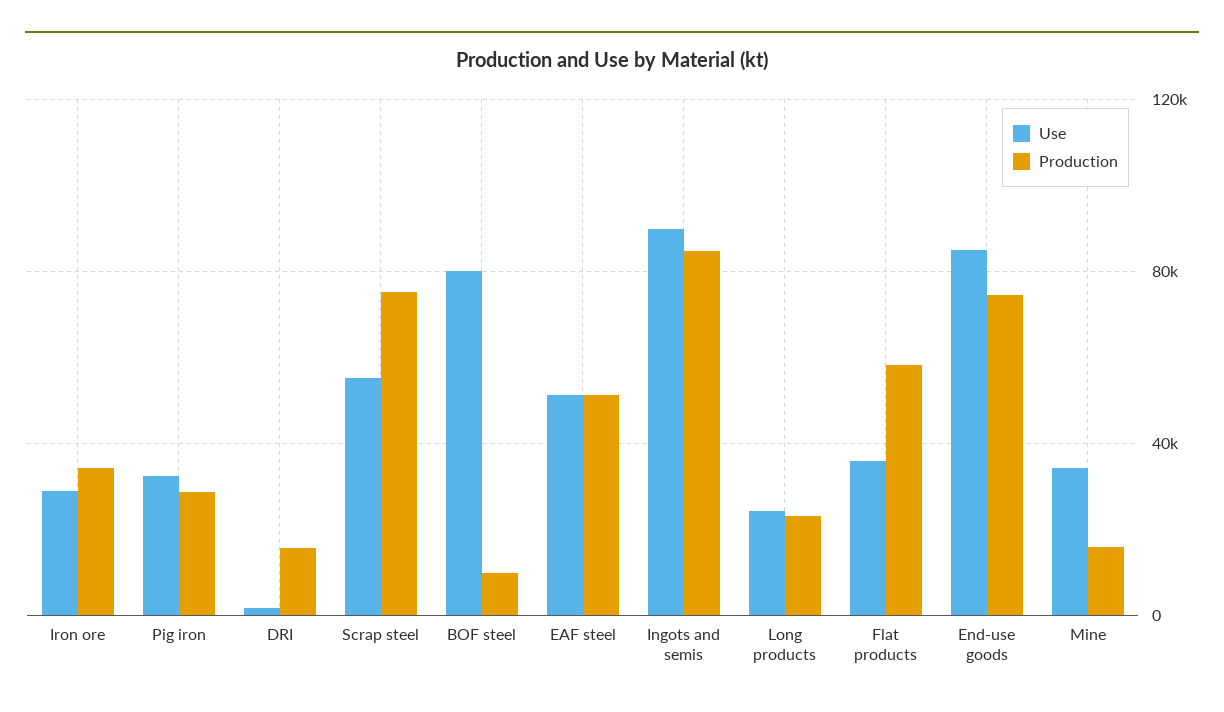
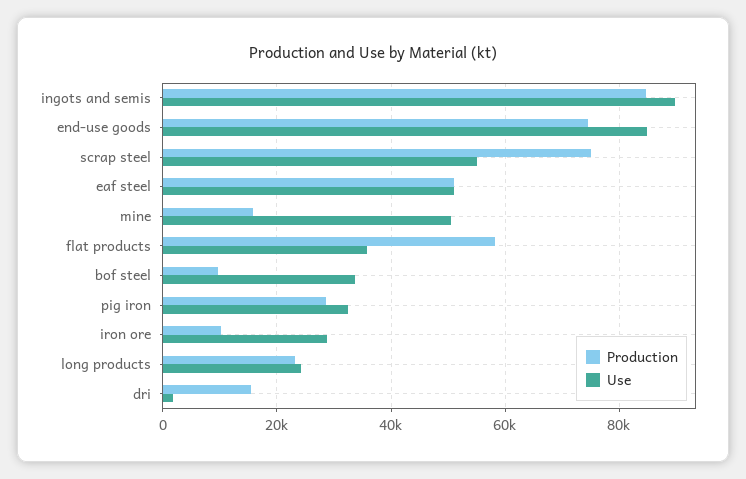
  {
    "Use": {
      "Iron ore": 28000,
      "Pig iron": 32000,
      "DRI": 2000,
      "Scrap steel": 56000,
-     "BOF steel": 80000,
+     "BOF steel": 34000,
      "EAF steel": 52000,
      "Ingots and semis": 90000,
      "Long products": 24000,
      "Flat products": 36000,
      "End-use goods": 84000,
-     "Mine": 35000
+     "Mine": 50000
    },
    "Production": {
-     "Iron ore": 35000,
+     "Iron ore": 10000,
      "Pig iron": 28000,
      "DRI": 16000,
      "Scrap steel": 76000,
      "BOF steel": 10000,
      "EAF steel": 52000,
      "Ingots and semis": 84000,
      "Long products": 24000,
      "Flat products": 58000,
      "End-use goods": 74000,
      "Mine": 16000
    }
  }

